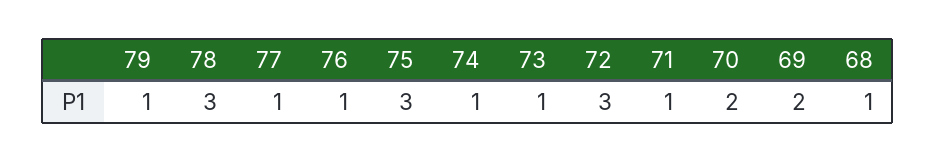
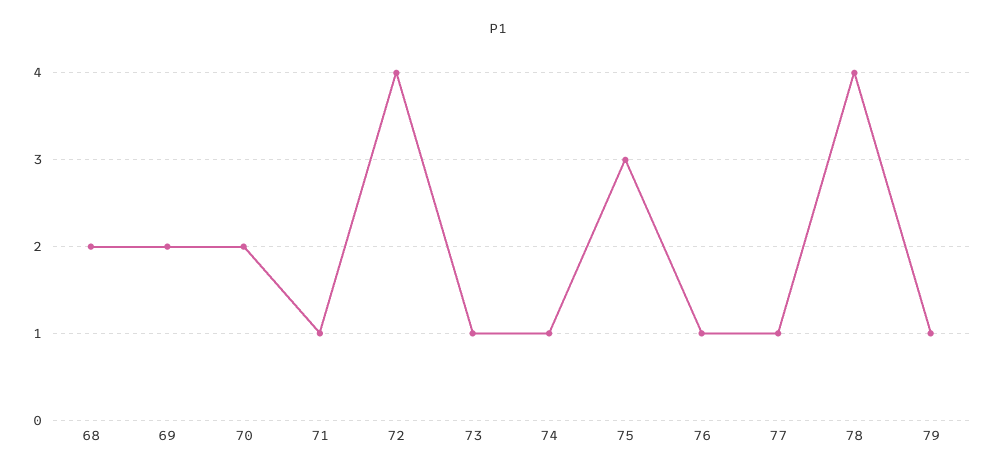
  {
    "79": 1,
-   "78": 3,
+   "78": 4,
    "77": 1,
    "76": 1,
    "75": 3,
    "74": 1,
    "73": 1,
-   "72": 3,
+   "72": 4,
    "71": 1,
    "70": 2,
    "69": 2,
-   "68": 1
+   "68": 2
  }

